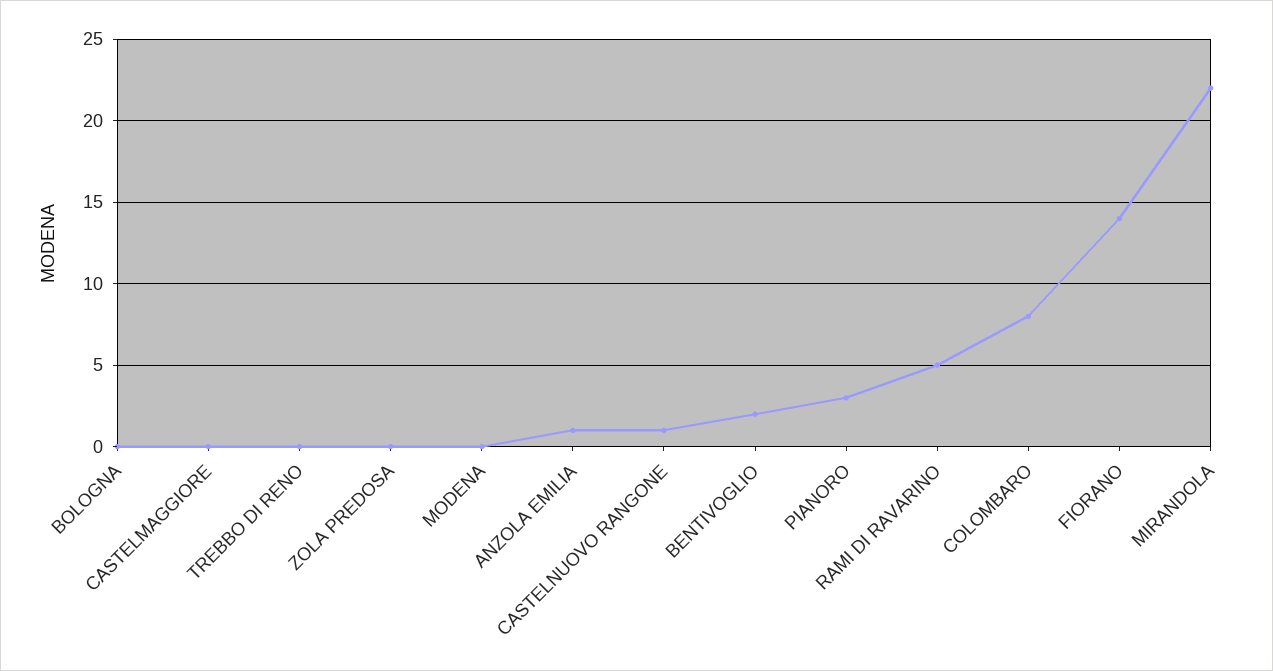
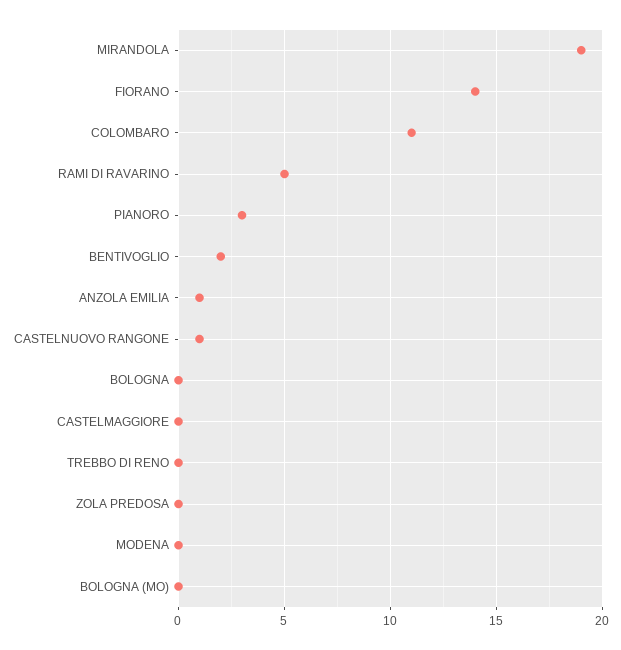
  {
    "BOLOGNA": 0,
    "CASTELMAGGIORE": 0,
    "TREBBO DI RENO": 0,
    "ZOLA PREDOSA": 0,
    "MODENA": 0,
    "ANZOLA EMILIA": 1,
    "CASTELNUOVO RANGONE": 1,
    "BENTIVOGLIO": 2,
    "PIANORO": 3,
    "RAMI DI RAVARINO": 5,
-   "COLOMBARO": 8,
+   "COLOMBARO": 11,
    "FIORANO": 14,
-   "MIRANDOLA": 22
+   "MIRANDOLA": 19,
+   "BOLOGNA (MO)": 0
  }

